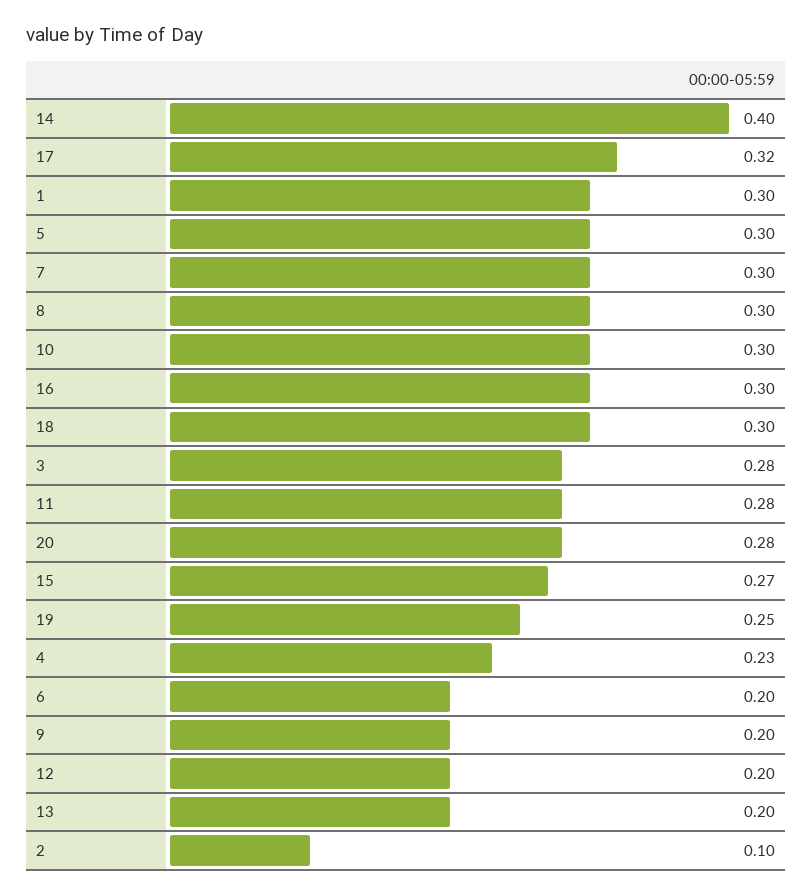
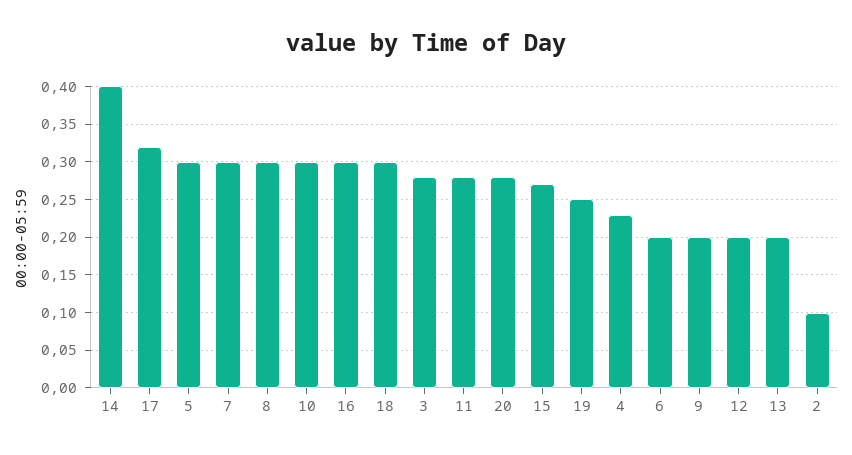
  {
    "14": 0.4,
    "17": 0.32,
-   "1": 0.3,
    "5": 0.3,
    "7": 0.3,
    "8": 0.3,
    "10": 0.3,
    "16": 0.3,
    "18": 0.3,
    "3": 0.28,
    "11": 0.28,
    "20": 0.28,
    "15": 0.27,
    "19": 0.25,
    "4": 0.23,
    "6": 0.2,
    "9": 0.2,
    "12": 0.2,
    "13": 0.2,
    "2": 0.1
  }

